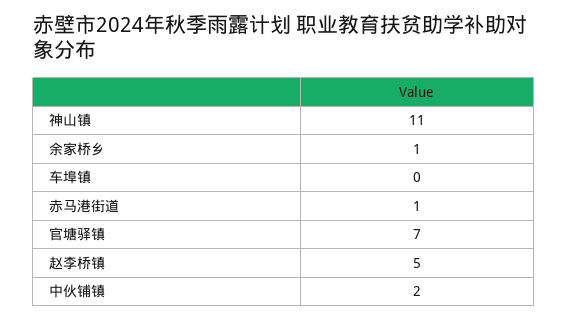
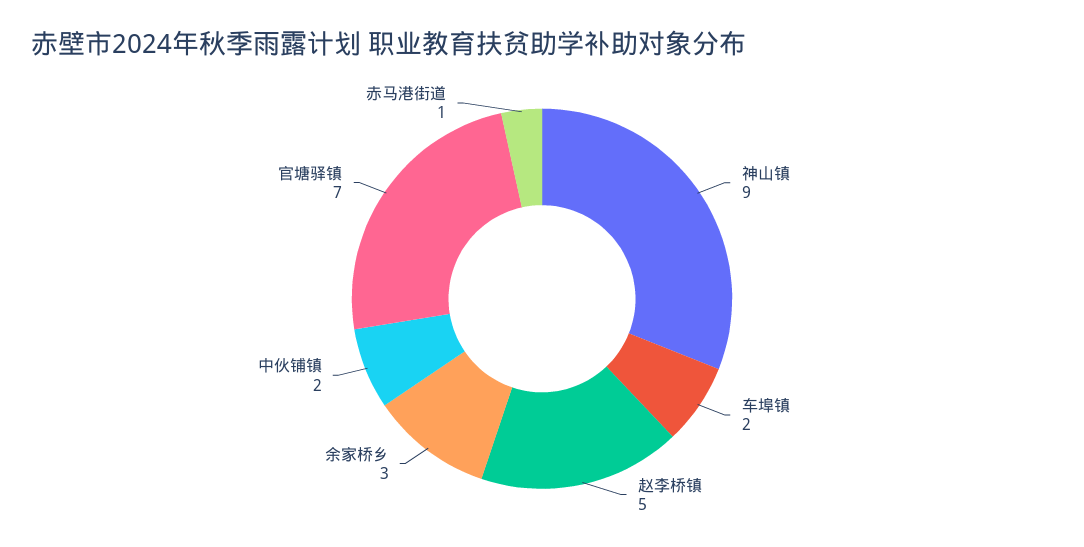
  {
-   "神山镇": 11,
+   "神山镇": 9,
-   "余家桥乡": 1,
+   "余家桥乡": 3,
-   "车埠镇": 0,
+   "车埠镇": 2,
    "赤马港街道": 1,
    "官塘驿镇": 7,
    "赵李桥镇": 5,
    "中伙铺镇": 2
  }

